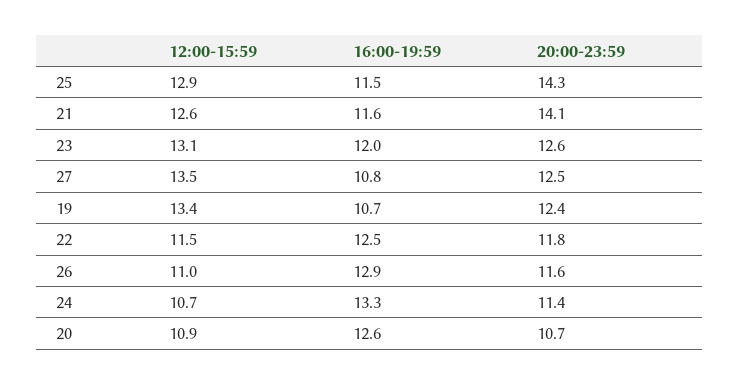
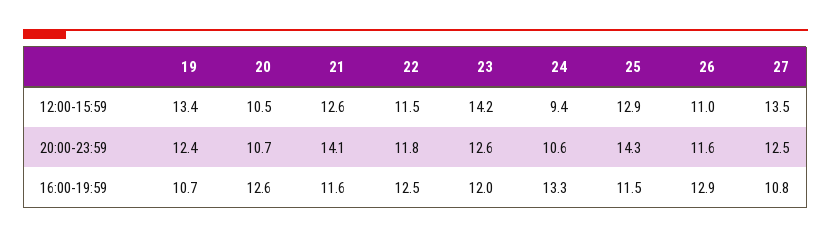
  {
    "12:00-15:59": {
      "25": 12.9,
      "21": 12.6,
-     "23": 13.1,
+     "23": 14.2,
      "27": 13.5,
      "19": 13.4,
      "22": 11.5,
      "26": 11,
-     "24": 10.7,
+     "24": 9.4,
-     "20": 10.9
+     "20": 10.5
    },
    "16:00-19:59": {
      "25": 11.5,
      "21": 11.6,
      "23": 12,
      "27": 10.8,
      "19": 10.7,
      "22": 12.5,
      "26": 12.9,
      "24": 13.3,
      "20": 12.6
    },
    "20:00-23:59": {
      "25": 14.3,
      "21": 14.1,
      "23": 12.6,
      "27": 12.5,
      "19": 12.4,
      "22": 11.8,
      "26": 11.6,
-     "24": 11.4,
+     "24": 10.6,
      "20": 10.7
    }
  }

